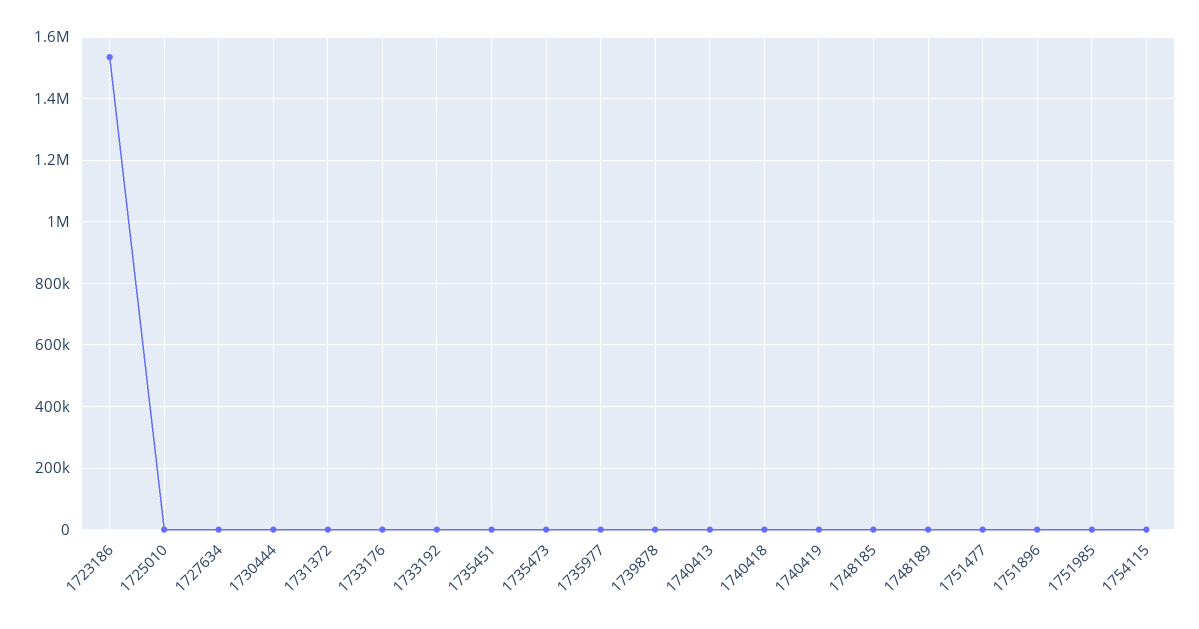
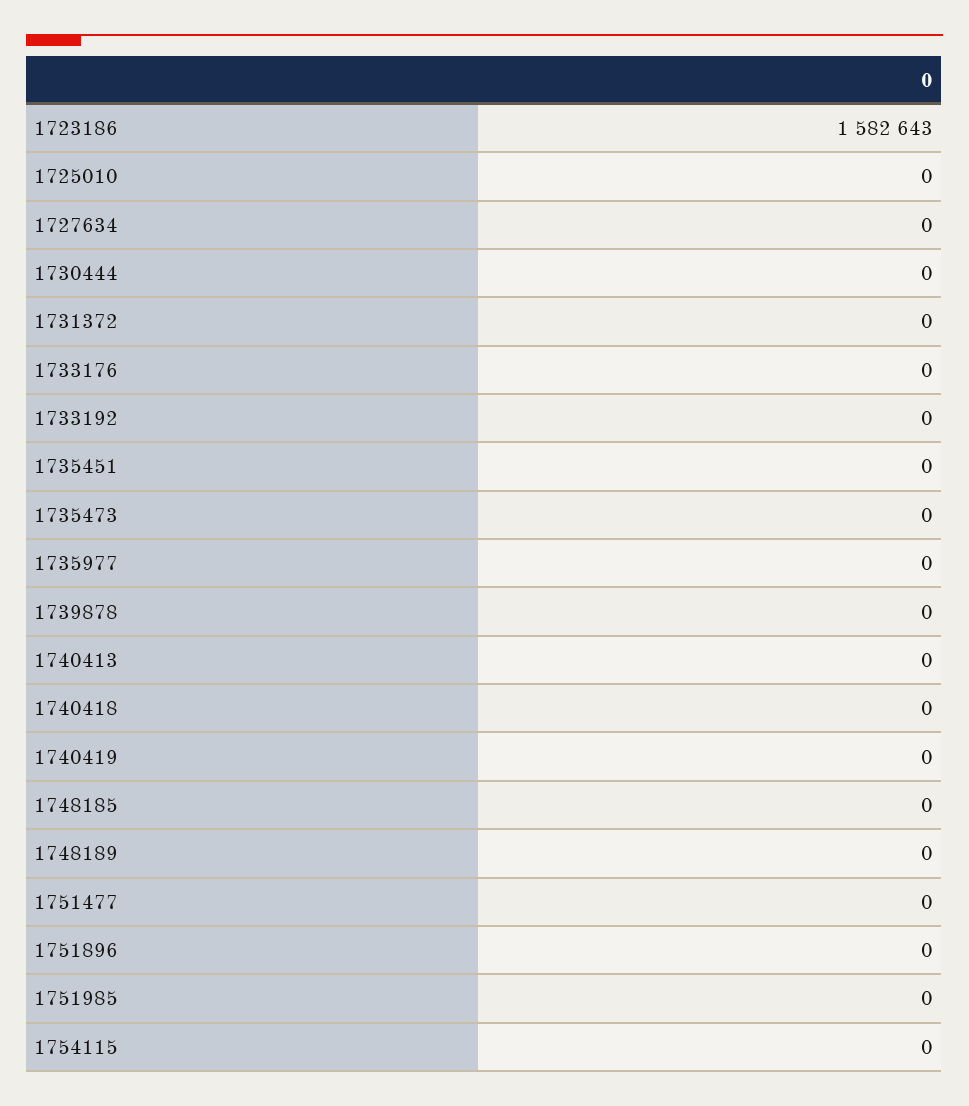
  {
-   "1723186": 1540000,
+   "1723186": 1582643,
    "1725010": 0,
    "1727634": 0,
    "1730444": 0,
    "1731372": 0,
    "1733176": 0,
    "1733192": 0,
    "1735451": 0,
    "1735473": 0,
    "1735977": 0,
    "1739878": 0,
    "1740413": 0,
    "1740418": 0,
    "1740419": 0,
    "1748185": 0,
    "1748189": 0,
    "1751477": 0,
    "1751896": 0,
    "1751985": 0,
    "1754115": 0
  }

